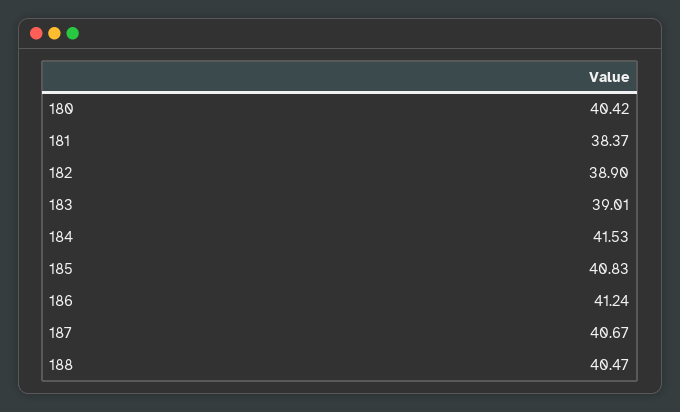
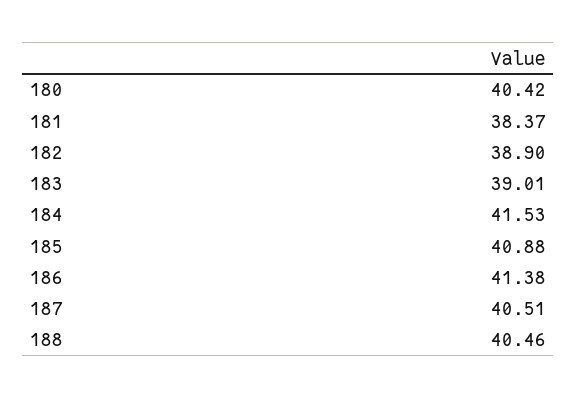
  {
    "180": 40.42,
    "181": 38.37,
    "182": 38.9,
    "183": 39.01,
    "184": 41.53,
-   "185": 40.83,
+   "185": 40.88,
-   "186": 41.24,
+   "186": 41.38,
-   "187": 40.67,
+   "187": 40.51,
-   "188": 40.47
+   "188": 40.46
  }

